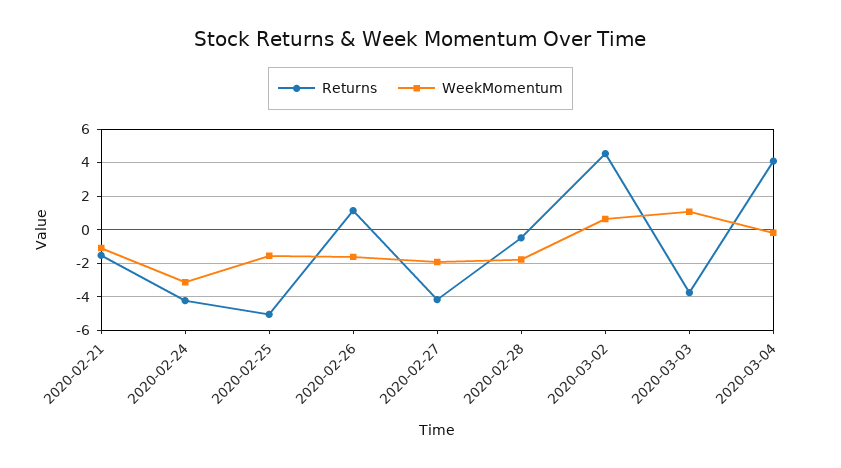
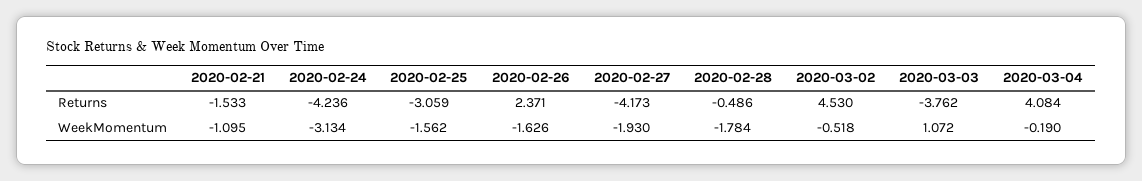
  {
    "Returns": {
      "2020-02-21": -1.533,
      "2020-02-24": -4.236,
-     "2020-02-25": -5,
+     "2020-02-25": -3.059,
-     "2020-02-26": 1,
+     "2020-02-26": 2.371,
      "2020-02-27": -4.173,
      "2020-02-28": -0.486,
      "2020-03-02": 4.53,
      "2020-03-03": -3.762,
      "2020-03-04": 4.084
    },
    "WeekMomentum": {
      "2020-02-21": -1.095,
      "2020-02-24": -3.134,
      "2020-02-25": -1.562,
      "2020-02-26": -1.626,
      "2020-02-27": -1.93,
      "2020-02-28": -1.784,
-     "2020-03-02": 0.5,
+     "2020-03-02": -0.518,
      "2020-03-03": 1.072,
      "2020-03-04": -0.19
    }
  }

